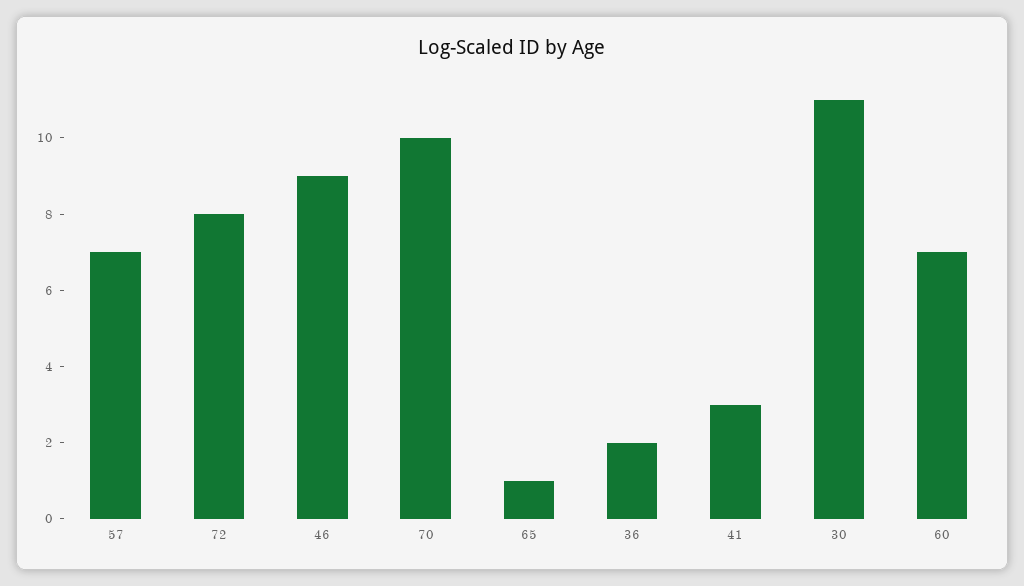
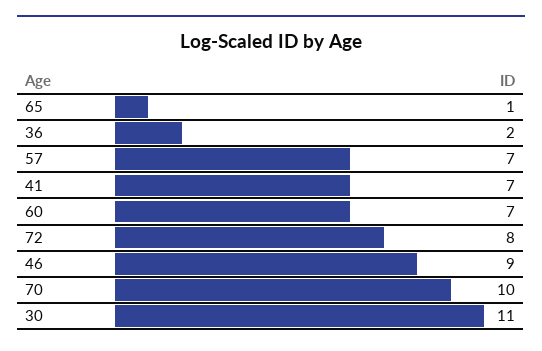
  {
    "57": 7,
    "72": 8,
    "46": 9,
    "70": 10,
    "65": 1,
    "36": 2,
-   "41": 3,
+   "41": 7,
    "30": 11,
    "60": 7
  }

